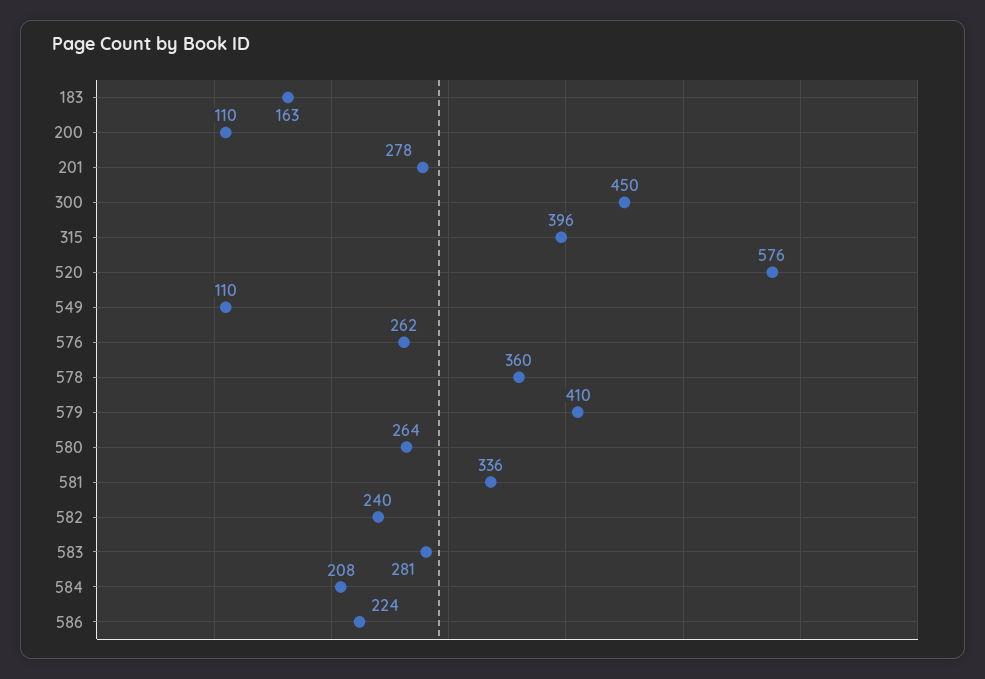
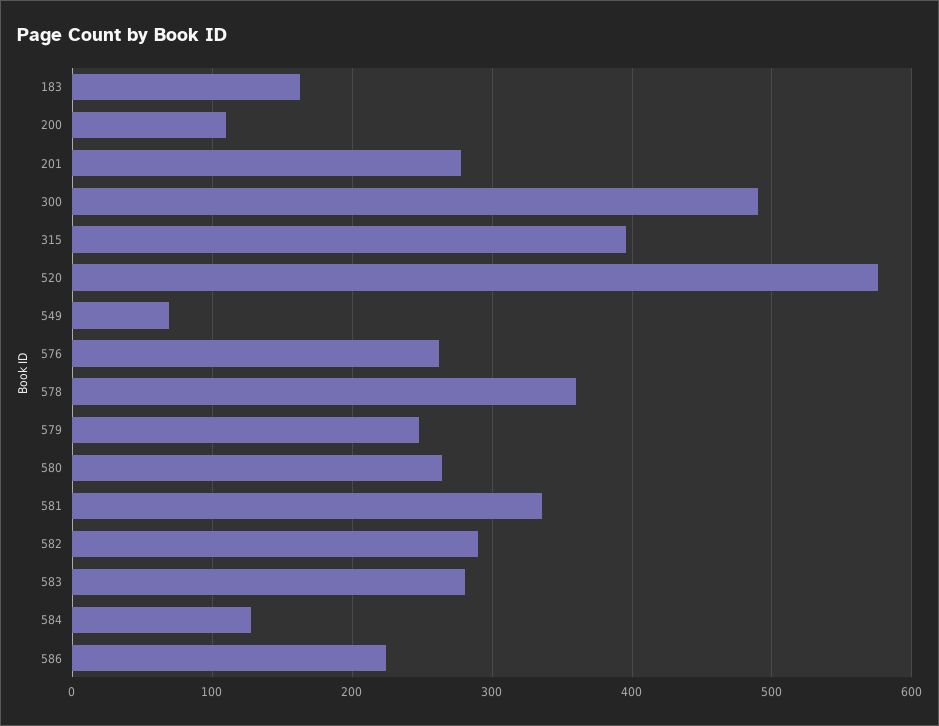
  {
    "183": 163,
    "200": 110,
    "201": 278,
-   "300": 450,
+   "300": 490,
    "315": 396,
    "520": 576,
-   "549": 110,
+   "549": 70,
    "576": 262,
    "578": 360,
-   "579": 410,
+   "579": 250,
    "580": 264,
    "581": 336,
-   "582": 240,
+   "582": 290,
    "583": 281,
-   "584": 208,
+   "584": 130,
    "586": 224
  }

